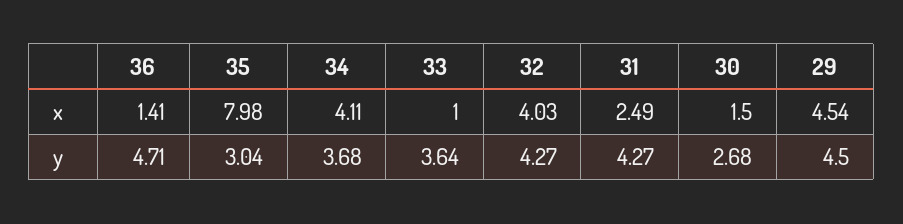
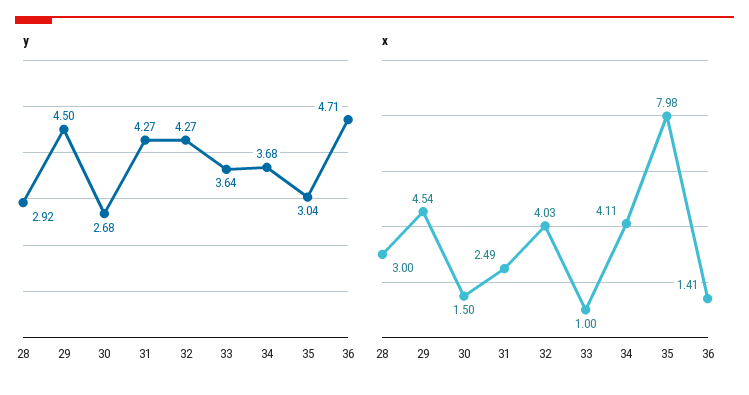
  {
    "x": {
      "36": 1.41,
      "35": 7.98,
      "34": 4.11,
      "33": 1,
      "32": 4.03,
      "31": 2.49,
      "30": 1.5,
-     "29": 4.54
+     "29": 4.54,
+     "28": 3
    },
    "y": {
      "36": 4.71,
      "35": 3.04,
      "34": 3.68,
      "33": 3.64,
      "32": 4.27,
      "31": 4.27,
      "30": 2.68,
-     "29": 4.5
+     "29": 4.5,
+     "28": 2.92
    }
  }

